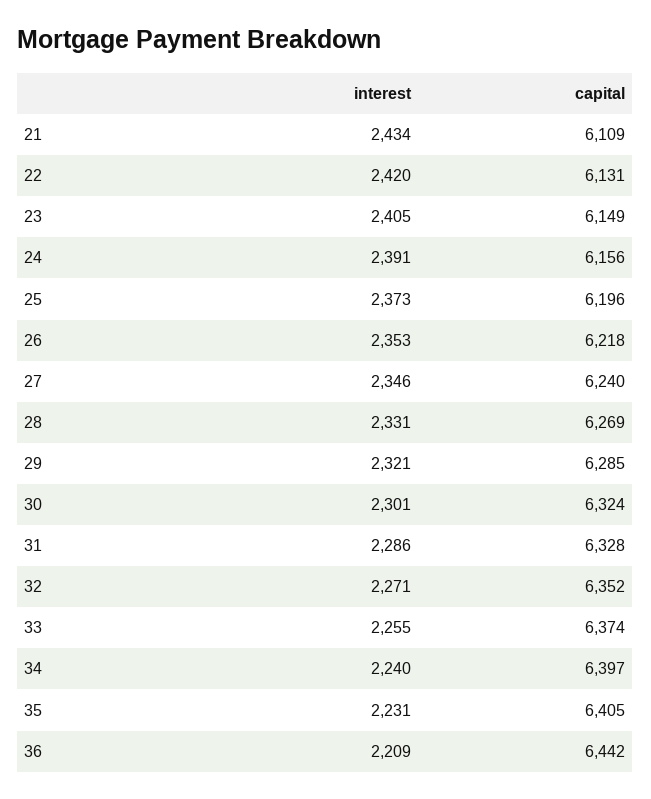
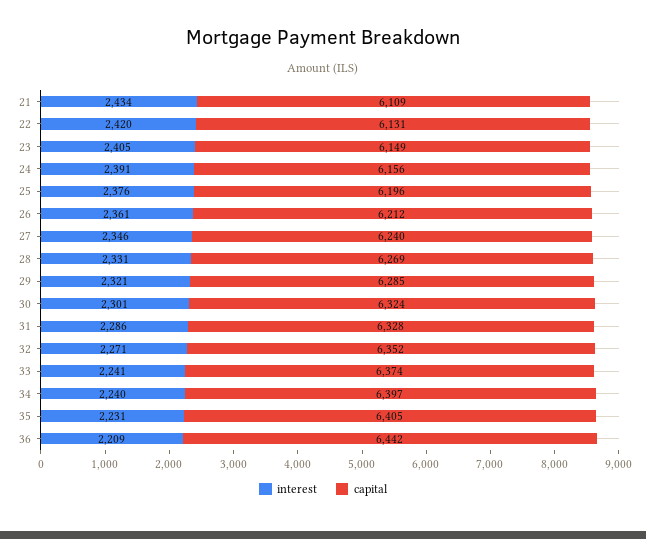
  {
    "interest": {
      "21": 2434,
      "22": 2420,
      "23": 2405,
      "24": 2391,
-     "25": 2373,
+     "25": 2376,
-     "26": 2353,
+     "26": 2361,
      "27": 2346,
      "28": 2331,
      "29": 2321,
      "30": 2301,
      "31": 2286,
      "32": 2271,
-     "33": 2255,
+     "33": 2241,
      "34": 2240,
      "35": 2231,
      "36": 2209
    },
    "capital": {
      "21": 6109,
      "22": 6131,
      "23": 6149,
      "24": 6156,
      "25": 6196,
-     "26": 6218,
+     "26": 6212,
      "27": 6240,
      "28": 6269,
      "29": 6285,
      "30": 6324,
      "31": 6328,
      "32": 6352,
      "33": 6374,
      "34": 6397,
      "35": 6405,
      "36": 6442
    }
  }

